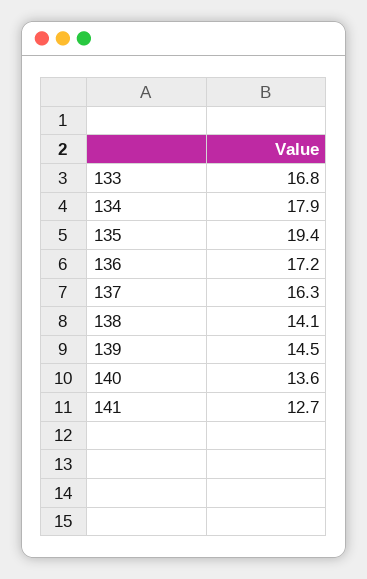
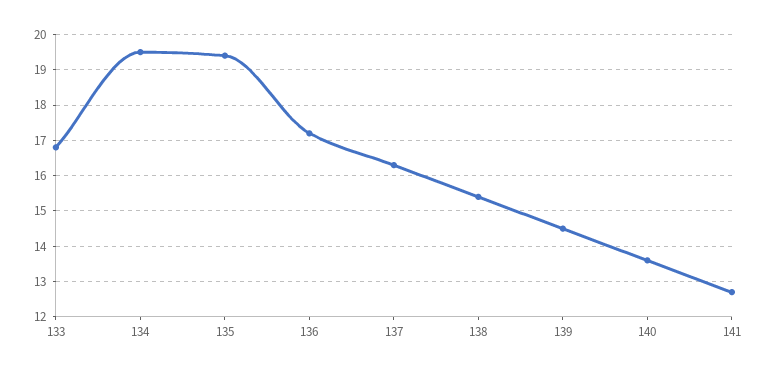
  {
    "133": 16.8,
-   "134": 17.9,
+   "134": 19.5,
    "135": 19.4,
    "136": 17.2,
    "137": 16.3,
-   "138": 14.1,
+   "138": 15.5,
    "139": 14.5,
    "140": 13.6,
    "141": 12.7
  }

